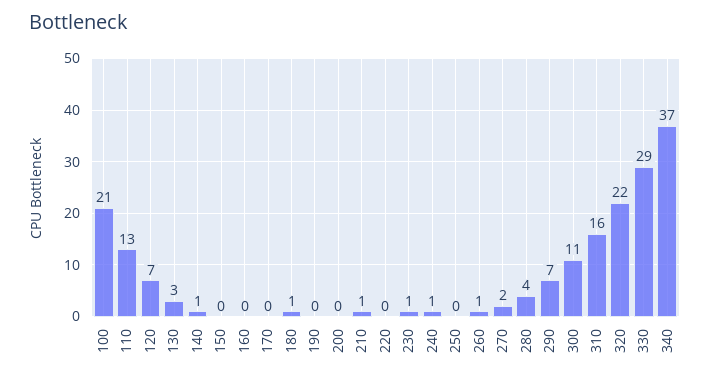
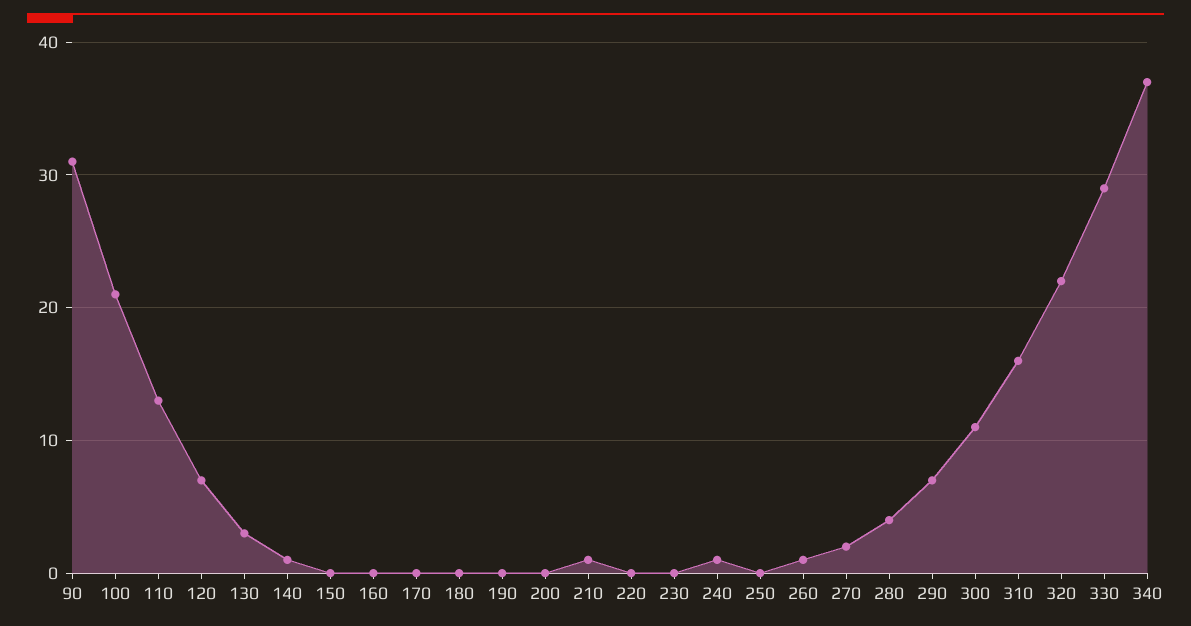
  {
    "100": 21,
    "110": 13,
    "120": 7,
    "130": 3,
    "140": 1,
    "150": 0,
    "160": 0,
    "170": 0,
-   "180": 1,
+   "180": 0,
    "190": 0,
    "200": 0,
    "210": 1,
    "220": 0,
-   "230": 1,
+   "230": 0,
    "240": 1,
    "250": 0,
    "260": 1,
    "270": 2,
    "280": 4,
    "290": 7,
    "300": 11,
    "310": 16,
    "320": 22,
    "330": 29,
-   "340": 37
+   "340": 37,
+   "90": 31
  }

